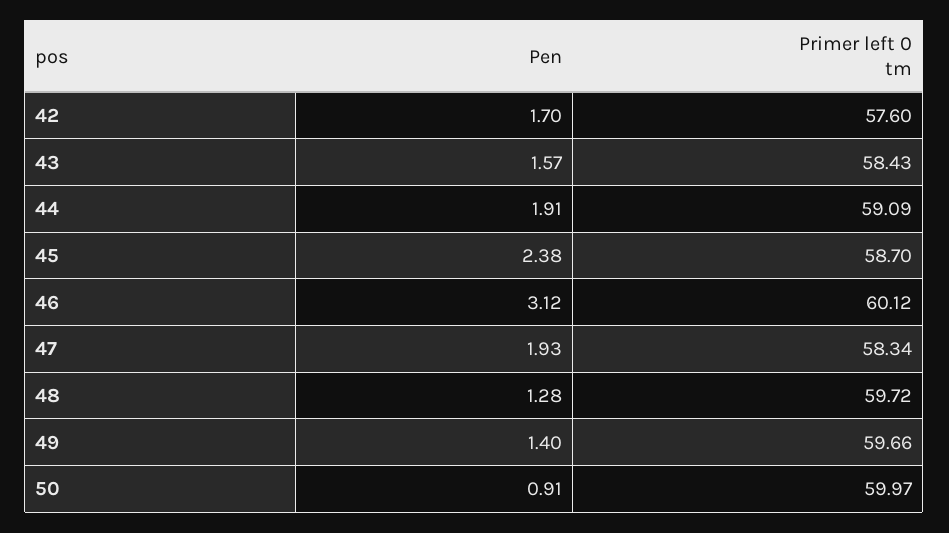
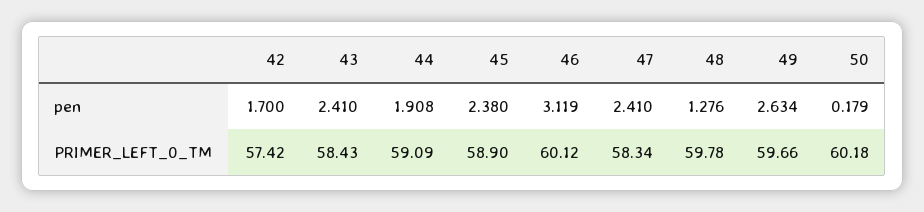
  {
    "Pen": {
      "42": 1.7,
-     "43": 1.57,
+     "43": 2.41,
      "44": 1.908,
      "45": 2.38,
      "46": 3.119,
-     "47": 1.93,
+     "47": 2.41,
      "48": 1.276,
-     "49": 1.4,
+     "49": 2.634,
-     "50": 0.91
+     "50": 0.179
    },
    "Primer left 0 tm": {
-     "42": 57.6,
+     "42": 57.42,
      "43": 58.43,
      "44": 59.09,
-     "45": 58.7,
+     "45": 58.9,
      "46": 60.12,
      "47": 58.34,
-     "48": 59.72,
+     "48": 59.78,
      "49": 59.66,
-     "50": 59.97
+     "50": 60.18
    }
  }

